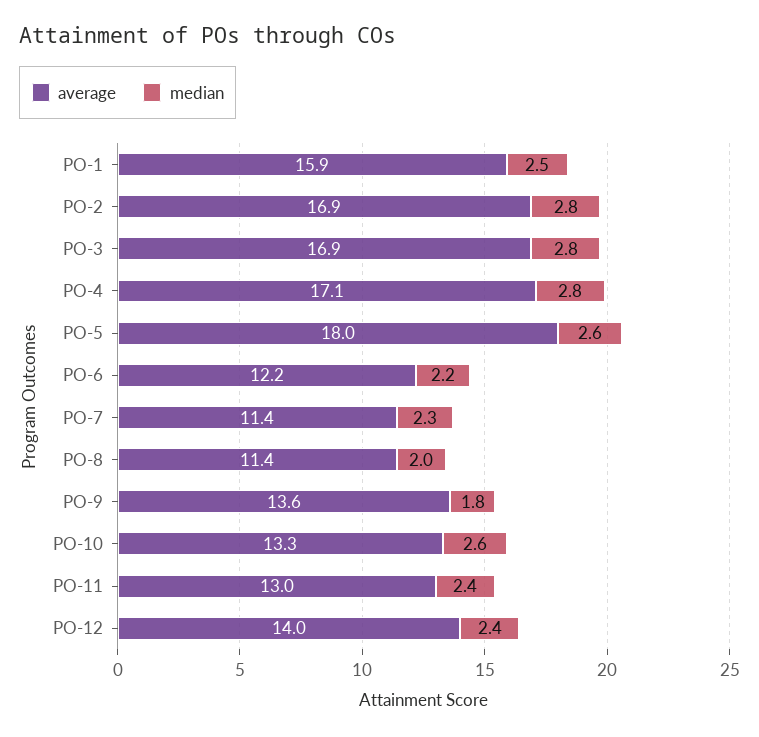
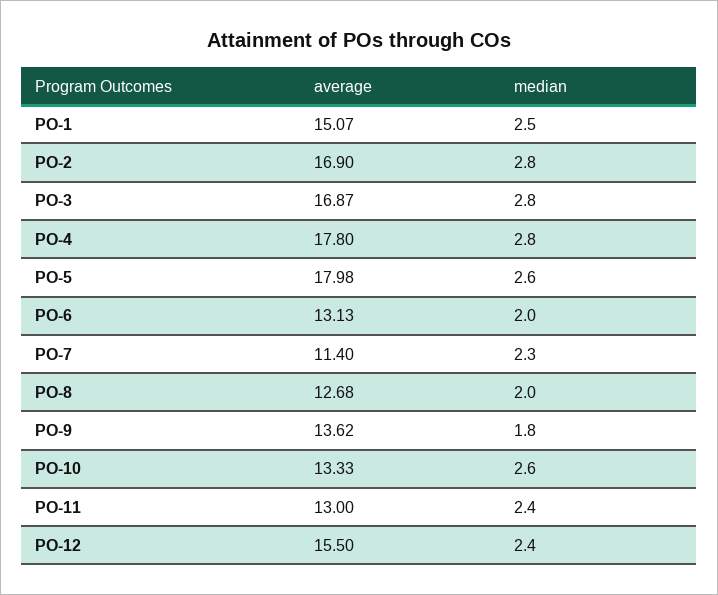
  {
    "average": {
-     "PO-1": 15.9,
+     "PO-1": 15.07,
      "PO-2": 16.9,
      "PO-3": 16.87,
-     "PO-4": 17.1,
+     "PO-4": 17.8,
      "PO-5": 17.98,
-     "PO-6": 12.2,
+     "PO-6": 13.13,
      "PO-7": 11.4,
-     "PO-8": 11.4,
+     "PO-8": 12.68,
      "PO-9": 13.62,
      "PO-10": 13.33,
      "PO-11": 13,
-     "PO-12": 14
+     "PO-12": 15.5
    },
    "median": {
      "PO-1": 2.5,
      "PO-2": 2.8,
      "PO-3": 2.8,
      "PO-4": 2.8,
      "PO-5": 2.6,
-     "PO-6": 2.2,
+     "PO-6": 2,
      "PO-7": 2.3,
      "PO-8": 2,
      "PO-9": 1.8,
      "PO-10": 2.6,
      "PO-11": 2.4,
      "PO-12": 2.4
    }
  }

